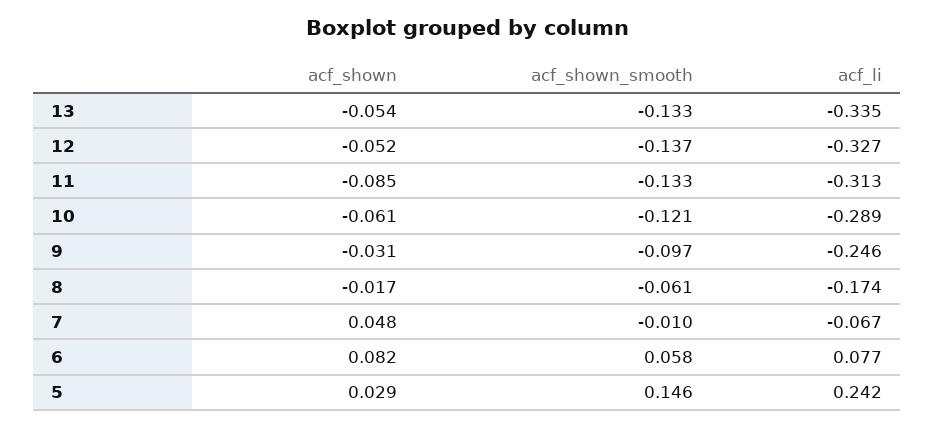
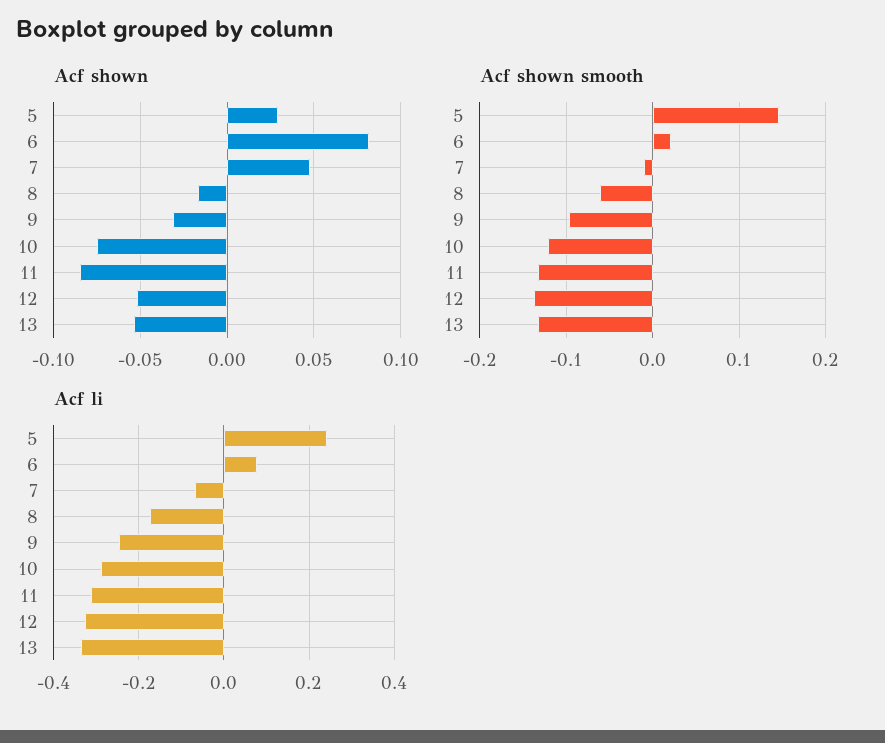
  {
    "acf_shown": {
      "13": -0.054,
      "12": -0.052,
      "11": -0.085,
-     "10": -0.061,
+     "10": -0.075,
      "9": -0.031,
      "8": -0.017,
      "7": 0.048,
      "6": 0.082,
      "5": 0.029
    },
    "acf_shown_smooth": {
      "13": -0.133,
      "12": -0.137,
      "11": -0.133,
      "10": -0.121,
      "9": -0.097,
      "8": -0.061,
      "7": -0.01,
-     "6": 0.058,
+     "6": 0.02,
      "5": 0.146
    },
    "acf_li": {
      "13": -0.335,
      "12": -0.327,
      "11": -0.313,
      "10": -0.289,
      "9": -0.246,
      "8": -0.174,
      "7": -0.067,
      "6": 0.077,
      "5": 0.242
    }
  }

